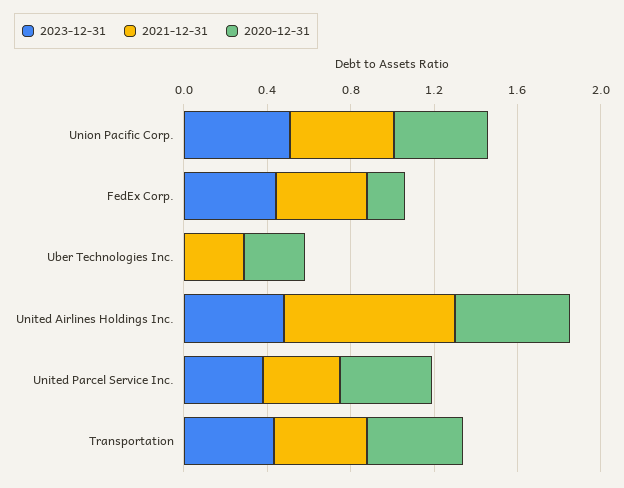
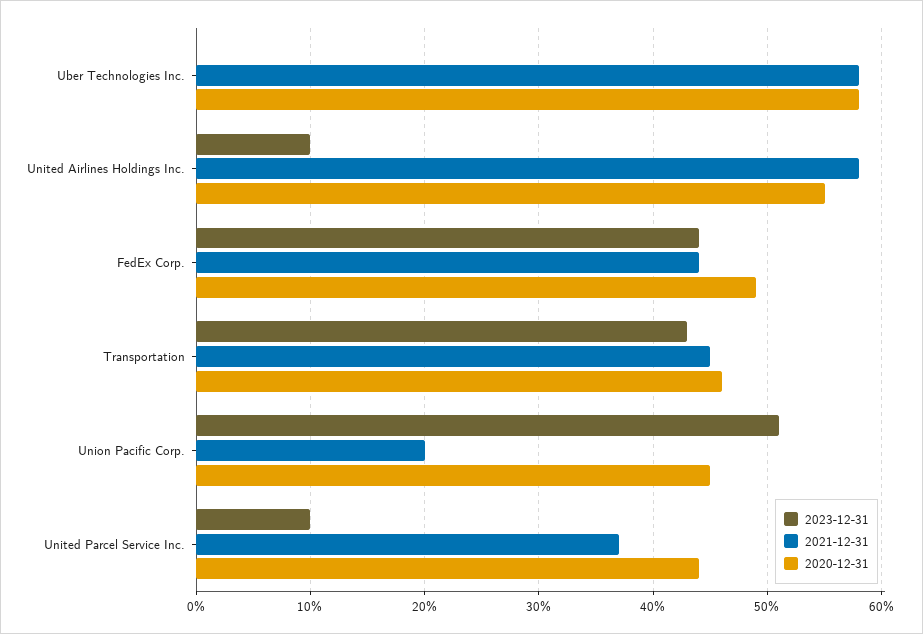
  {
    "2023-12-31": {
      "Union Pacific Corp.": 0.51,
      "FedEx Corp.": 0.44,
      "Uber Technologies Inc.": 0,
-     "United Airlines Holdings Inc.": 0.5,
+     "United Airlines Holdings Inc.": 0.1,
-     "United Parcel Service Inc.": 0.4,
+     "United Parcel Service Inc.": 0.1,
      "Transportation": 0.43
    },
    "2021-12-31": {
-     "Union Pacific Corp.": 0.5,
+     "Union Pacific Corp.": 0.2,
      "FedEx Corp.": 0.44,
-     "Uber Technologies Inc.": 0.3,
+     "Uber Technologies Inc.": 0.58,
-     "United Airlines Holdings Inc.": 0.8,
+     "United Airlines Holdings Inc.": 0.58,
      "United Parcel Service Inc.": 0.37,
      "Transportation": 0.45
    },
    "2020-12-31": {
      "Union Pacific Corp.": 0.45,
-     "FedEx Corp.": 0.2,
+     "FedEx Corp.": 0.49,
-     "Uber Technologies Inc.": 0.3,
+     "Uber Technologies Inc.": 0.58,
      "United Airlines Holdings Inc.": 0.55,
      "United Parcel Service Inc.": 0.44,
      "Transportation": 0.46
    }
  }

